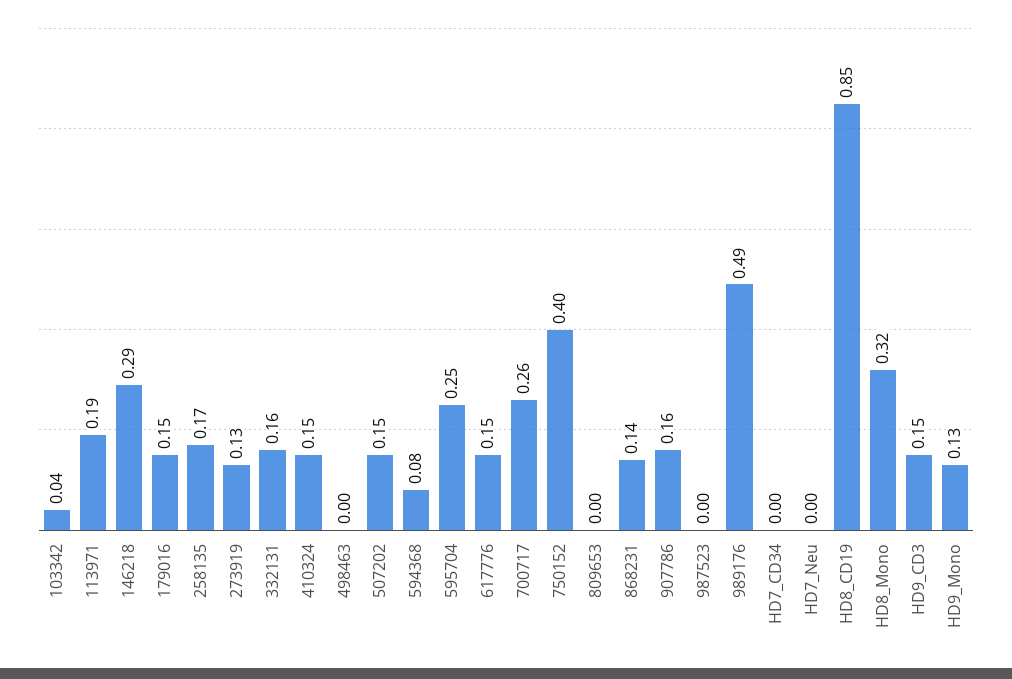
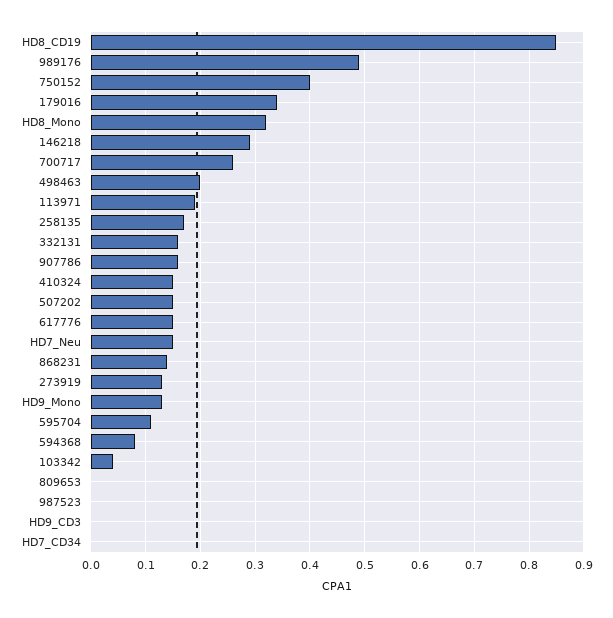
  {
    "103342": 0.04,
    "113971": 0.19,
    "146218": 0.29,
-   "179016": 0.15,
+   "179016": 0.35,
    "258135": 0.17,
    "273919": 0.13,
    "332131": 0.16,
    "410324": 0.15,
-   "498463": 0,
+   "498463": 0.2,
    "507202": 0.15,
    "594368": 0.08,
-   "595704": 0.25,
+   "595704": 0.1,
    "617776": 0.15,
    "700717": 0.26,
    "750152": 0.4,
    "809653": 0,
    "868231": 0.14,
    "907786": 0.16,
    "987523": 0,
    "989176": 0.49,
    "HD7_CD34": 0,
-   "HD7_Neu": 0,
+   "HD7_Neu": 0.15,
    "HD8_CD19": 0.85,
    "HD8_Mono": 0.32,
-   "HD9_CD3": 0.15,
+   "HD9_CD3": 0,
    "HD9_Mono": 0.13
  }

